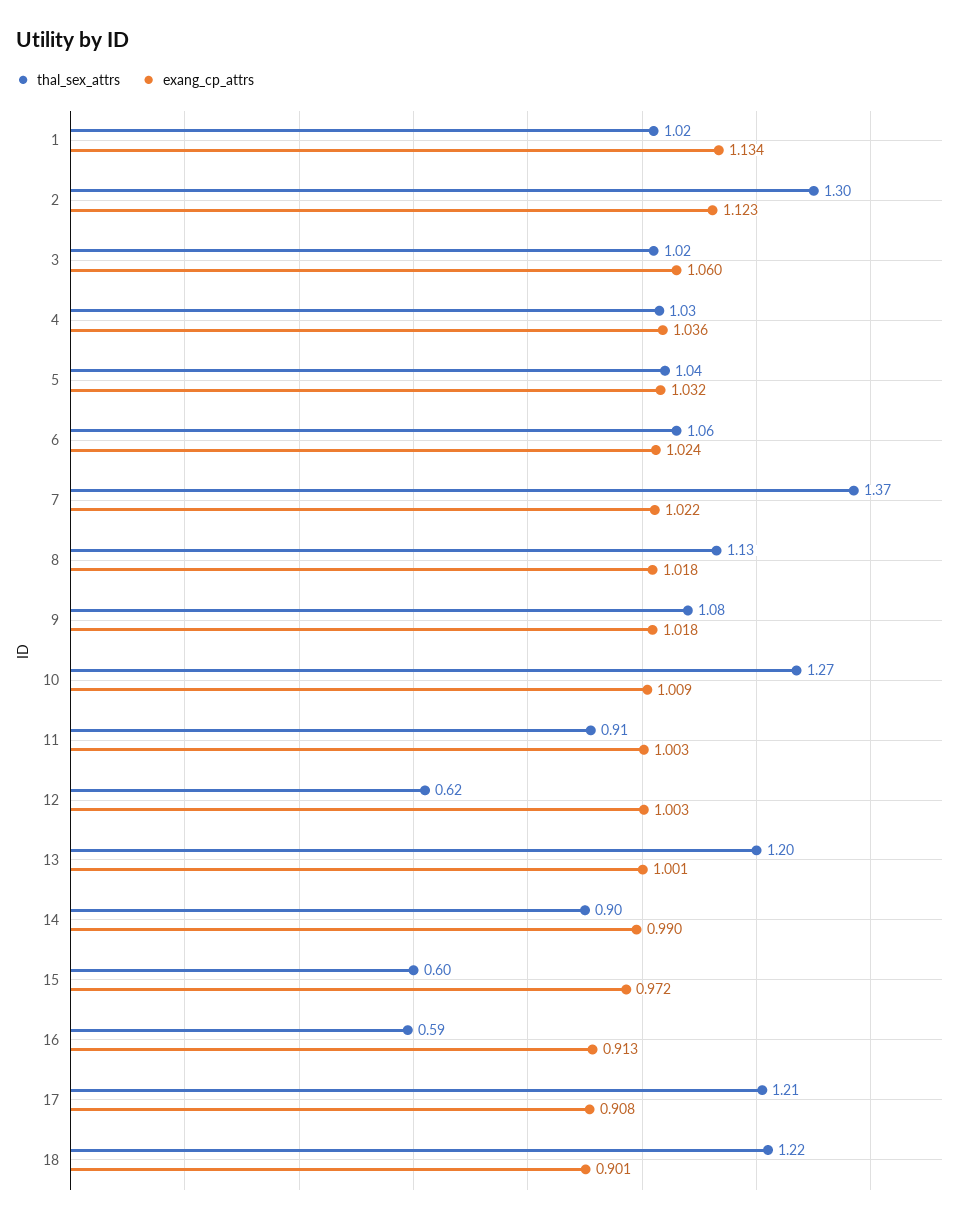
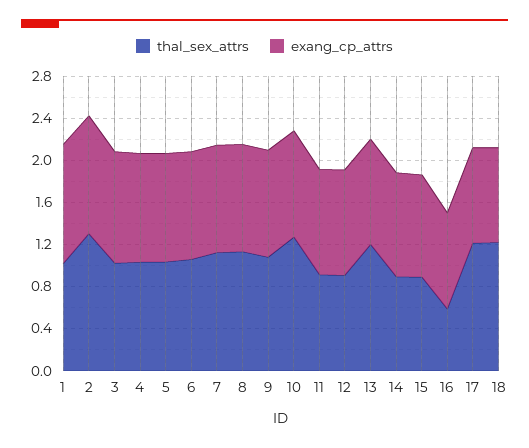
  {
    "thal_sex_attrs": {
      "1": 1.02,
      "2": 1.3,
      "3": 1.02,
      "4": 1.03,
      "5": 1.04,
      "6": 1.06,
-     "7": 1.37,
+     "7": 1.1,
      "8": 1.13,
      "9": 1.08,
      "10": 1.27,
      "11": 0.91,
-     "12": 0.62,
+     "12": 0.9,
      "13": 1.2,
      "14": 0.9,
-     "15": 0.6,
+     "15": 0.9,
      "16": 0.59,
      "17": 1.21,
      "18": 1.22
    },
    "exang_cp_attrs": {
      "1": 1.134,
      "2": 1.123,
      "3": 1.06,
      "4": 1.036,
      "5": 1.032,
      "6": 1.024,
      "7": 1.022,
      "8": 1.018,
      "9": 1.018,
      "10": 1.009,
      "11": 1.003,
      "12": 1.003,
      "13": 1.001,
      "14": 0.99,
      "15": 0.972,
      "16": 0.913,
      "17": 0.908,
      "18": 0.901
    }
  }

